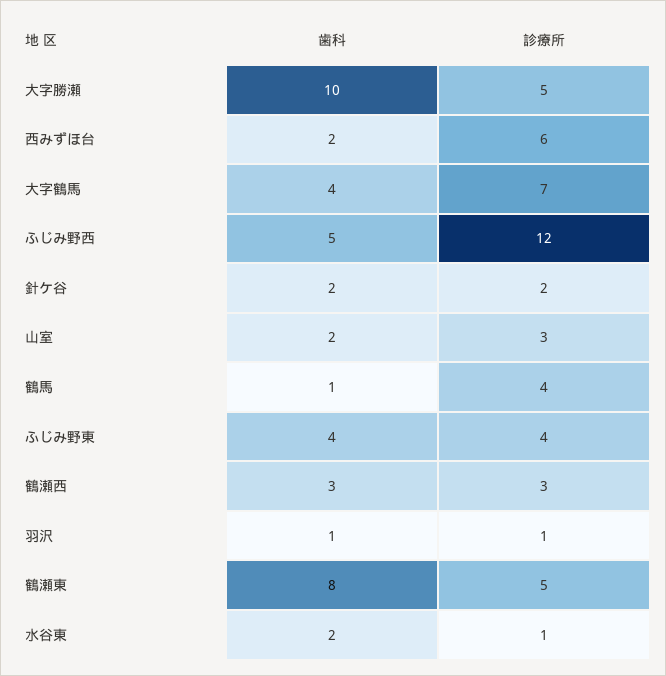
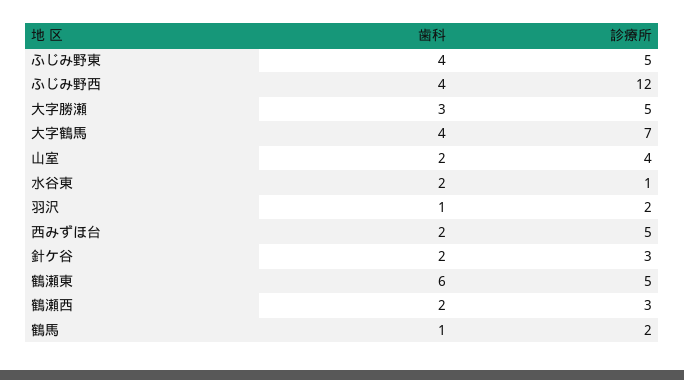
  {
    "歯科": {
-     "大字勝瀬": 10,
+     "大字勝瀬": 3,
      "西みずほ台": 2,
      "大字鶴馬": 4,
-     "ふじみ野西": 5,
+     "ふじみ野西": 4,
      "針ケ谷": 2,
      "山室": 2,
      "鶴馬": 1,
      "ふじみ野東": 4,
-     "鶴瀬西": 3,
+     "鶴瀬西": 2,
      "羽沢": 1,
-     "鶴瀬東": 8,
+     "鶴瀬東": 6,
      "水谷東": 2
    },
    "診療所": {
      "大字勝瀬": 5,
-     "西みずほ台": 6,
+     "西みずほ台": 5,
      "大字鶴馬": 7,
      "ふじみ野西": 12,
-     "針ケ谷": 2,
+     "針ケ谷": 3,
-     "山室": 3,
+     "山室": 4,
-     "鶴馬": 4,
+     "鶴馬": 2,
-     "ふじみ野東": 4,
+     "ふじみ野東": 5,
      "鶴瀬西": 3,
-     "羽沢": 1,
+     "羽沢": 2,
      "鶴瀬東": 5,
      "水谷東": 1
    }
  }

